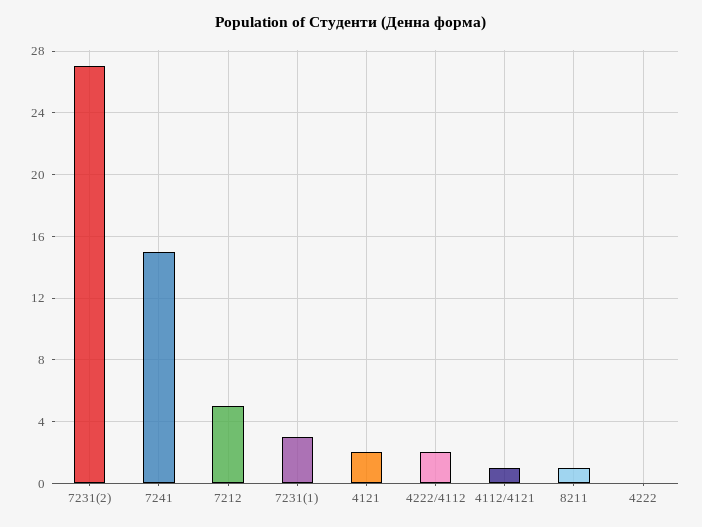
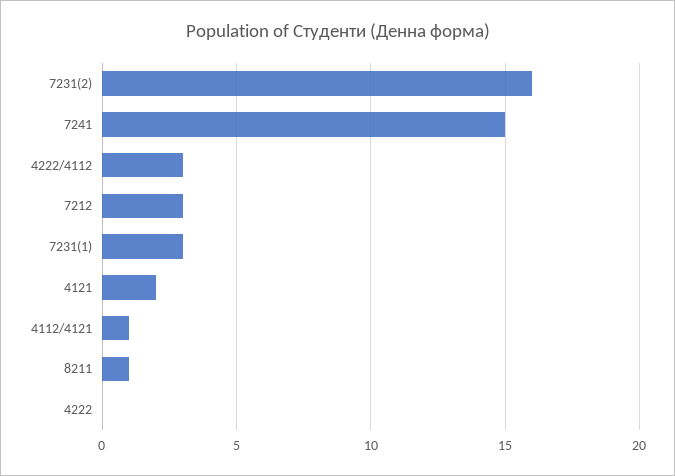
  {
-   "7231(2)": 27,
+   "7231(2)": 16,
    "7241": 15,
-   "7212": 5,
+   "7212": 3,
    "7231(1)": 3,
    "4121": 2,
-   "4222/4112": 2,
+   "4222/4112": 3,
    "4112/4121": 1,
    "8211": 1,
    "4222": 0
  }

